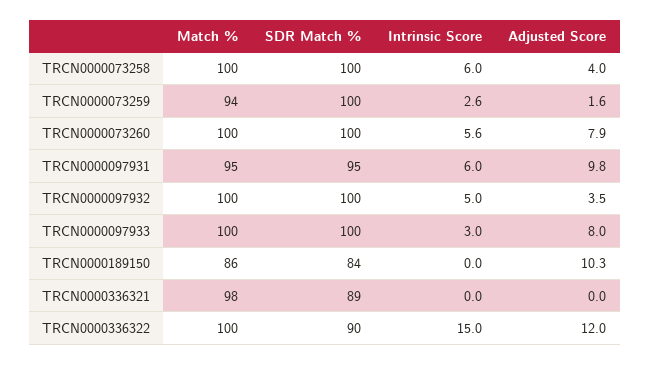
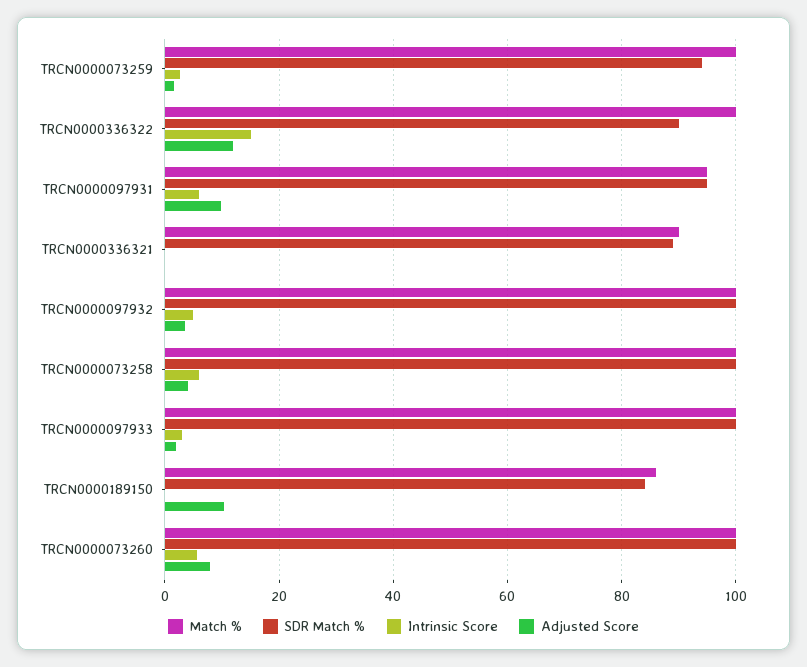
  {
    "Match %": {
      "TRCN0000073258": 100,
-     "TRCN0000073259": 94,
+     "TRCN0000073259": 100,
      "TRCN0000073260": 100,
      "TRCN0000097931": 95,
      "TRCN0000097932": 100,
      "TRCN0000097933": 100,
      "TRCN0000189150": 86,
-     "TRCN0000336321": 98,
+     "TRCN0000336321": 90,
      "TRCN0000336322": 100
    },
    "SDR Match %": {
      "TRCN0000073258": 100,
-     "TRCN0000073259": 100,
+     "TRCN0000073259": 94,
      "TRCN0000073260": 100,
      "TRCN0000097931": 95,
      "TRCN0000097932": 100,
      "TRCN0000097933": 100,
      "TRCN0000189150": 84,
      "TRCN0000336321": 89,
      "TRCN0000336322": 90
    },
    "Intrinsic Score": {
      "TRCN0000073258": 6,
      "TRCN0000073259": 2.6,
      "TRCN0000073260": 5.6,
      "TRCN0000097931": 6,
      "TRCN0000097932": 5,
      "TRCN0000097933": 3,
      "TRCN0000189150": 0,
      "TRCN0000336321": 0,
      "TRCN0000336322": 15
    },
    "Adjusted Score": {
      "TRCN0000073258": 4,
      "TRCN0000073259": 1.6,
      "TRCN0000073260": 7.9,
      "TRCN0000097931": 9.8,
      "TRCN0000097932": 3.5,
-     "TRCN0000097933": 8,
+     "TRCN0000097933": 2,
      "TRCN0000189150": 10.3,
      "TRCN0000336321": 0,
      "TRCN0000336322": 12
    }
  }

